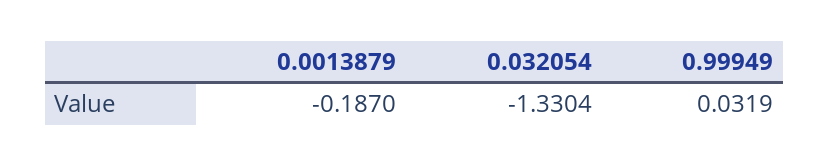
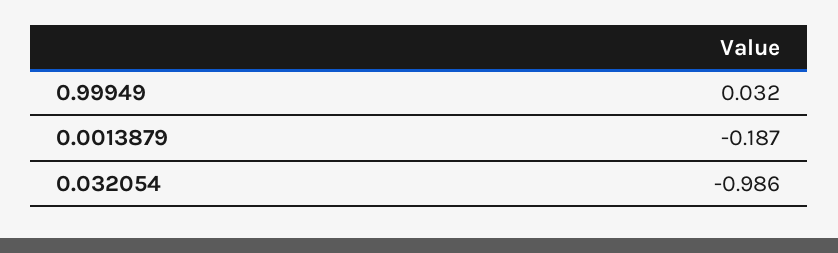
  {
    "0.0013879": -0.187,
-   "0.032054": -1.3304,
+   "0.032054": -0.986,
    "0.99949": 0.0319
  }

